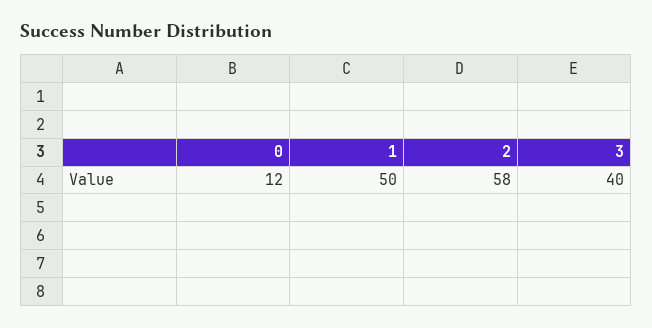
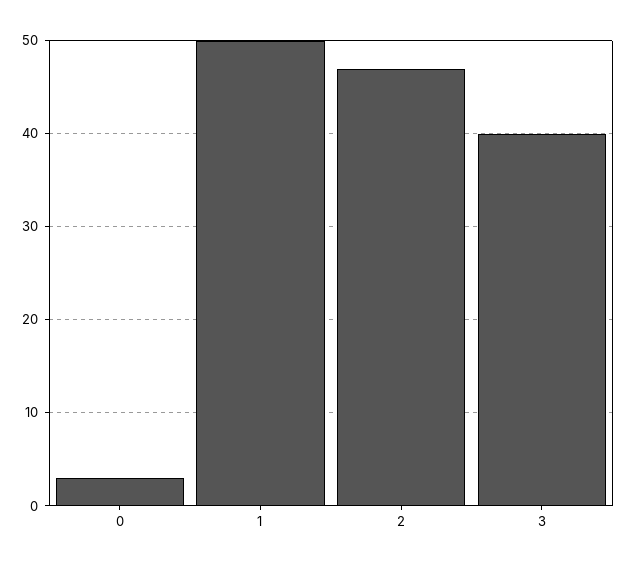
  {
-   "0": 12,
+   "0": 3,
    "1": 50,
-   "2": 58,
+   "2": 47,
    "3": 40
  }

